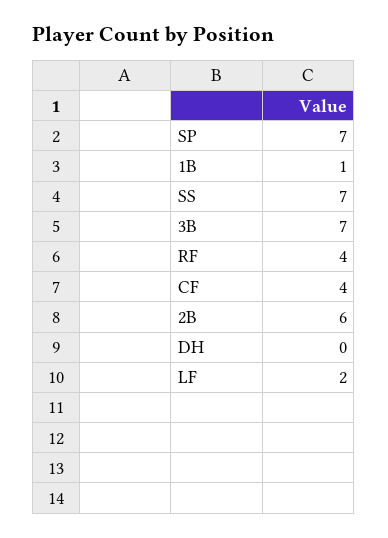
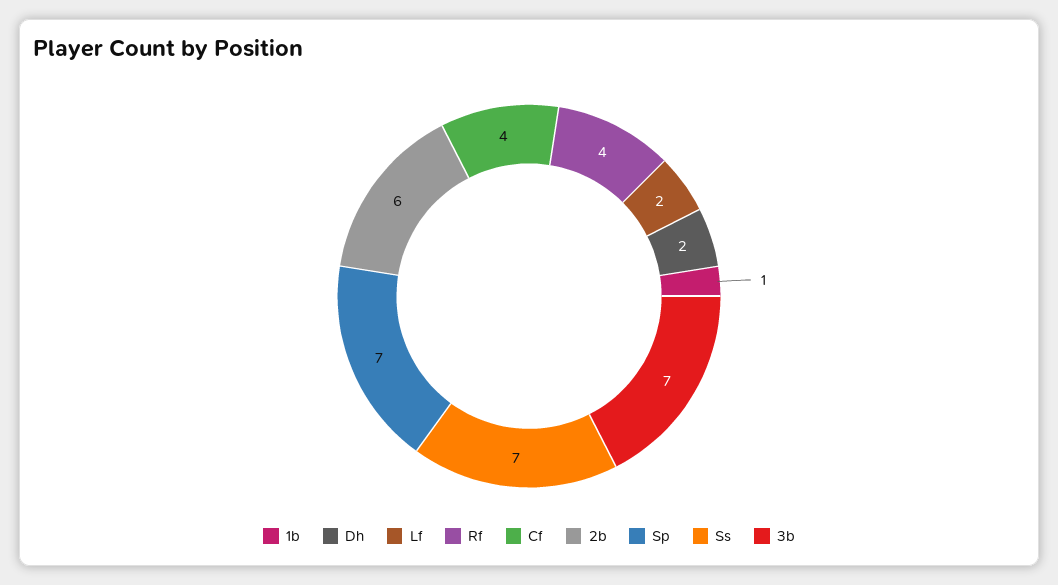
  {
    "SP": 7,
    "1B": 1,
    "SS": 7,
    "3B": 7,
    "RF": 4,
    "CF": 4,
    "2B": 6,
-   "DH": 0,
+   "DH": 2,
    "LF": 2
  }

